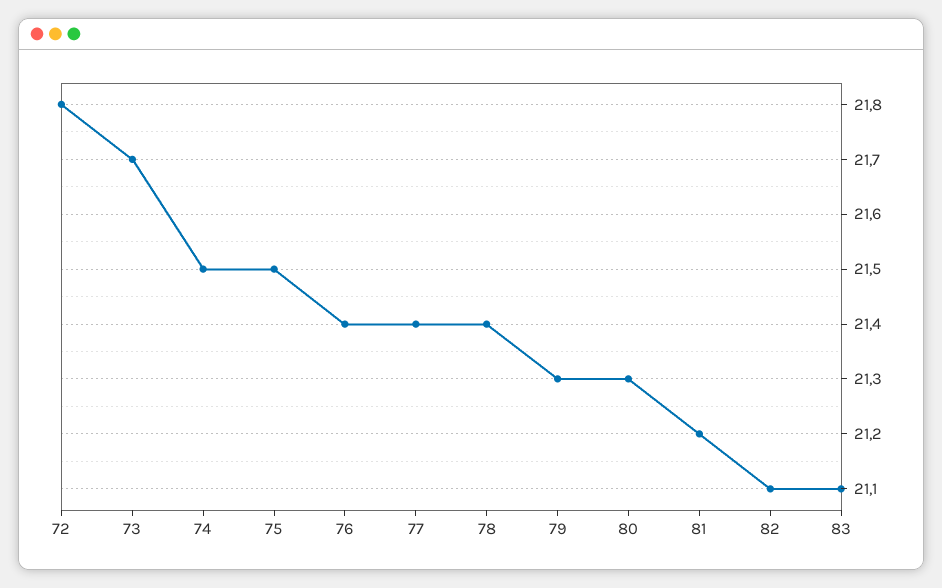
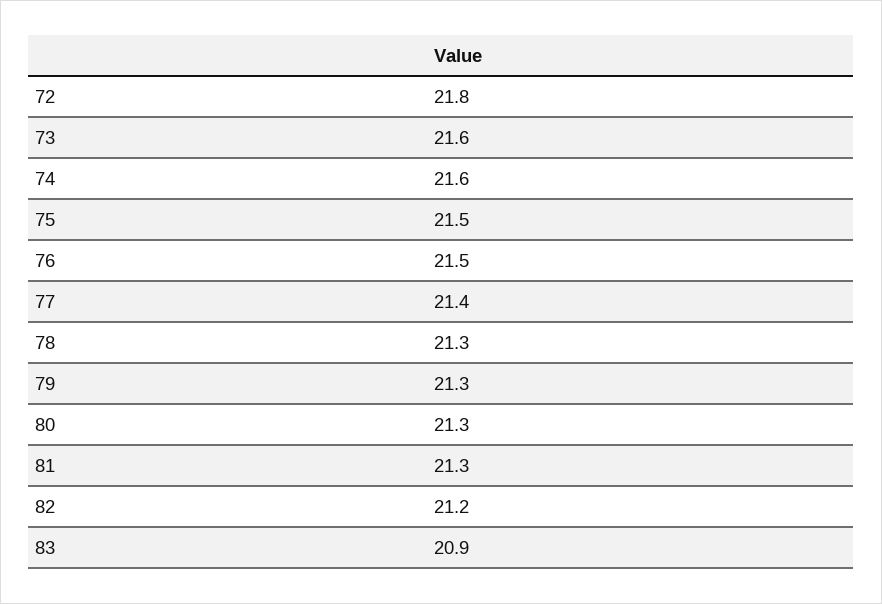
  {
    "72": 21.8,
-   "73": 21.7,
+   "73": 21.6,
-   "74": 21.5,
+   "74": 21.6,
    "75": 21.5,
-   "76": 21.4,
+   "76": 21.5,
    "77": 21.4,
-   "78": 21.4,
+   "78": 21.3,
    "79": 21.3,
    "80": 21.3,
-   "81": 21.2,
+   "81": 21.3,
-   "82": 21.1,
+   "82": 21.2,
-   "83": 21.1
+   "83": 20.9
  }

